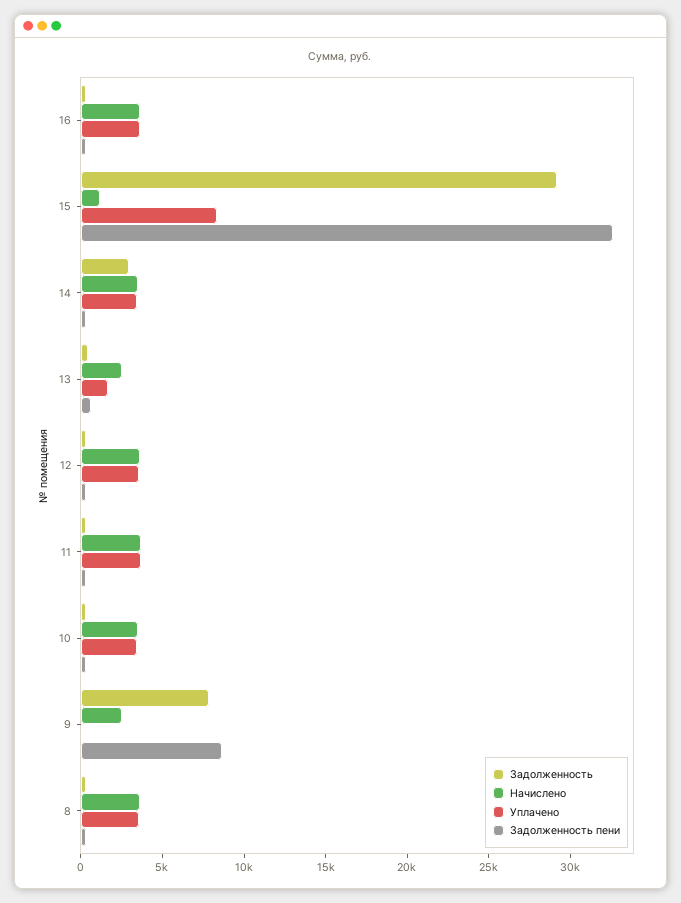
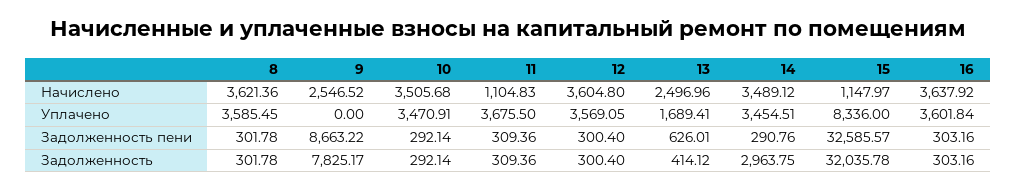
  {
    "Задолженность": {
      "16": 303.16,
-     "15": 29000,
+     "15": 32035.78,
      "14": 2963.75,
      "13": 414.12,
      "12": 300.4,
      "11": 309.36,
      "10": 292.14,
      "9": 7825.17,
      "8": 301.78
    },
    "Начислено": {
      "16": 3637.92,
      "15": 1147.97,
      "14": 3489.12,
      "13": 2496.96,
      "12": 3604.8,
-     "11": 4000,
+     "11": 1104.83,
      "10": 3505.68,
      "9": 2546.52,
      "8": 3621.36
    },
    "Уплачено": {
      "16": 3601.84,
      "15": 8336,
      "14": 3454.51,
      "13": 1689.41,
      "12": 3569.05,
      "11": 3675.5,
      "10": 3470.91,
      "9": 0,
      "8": 3585.45
    },
    "Задолженность пени": {
      "16": 303.16,
      "15": 32585.57,
      "14": 290.76,
      "13": 626.01,
      "12": 300.4,
      "11": 309.36,
      "10": 292.14,
      "9": 8663.22,
      "8": 301.78
    }
  }

